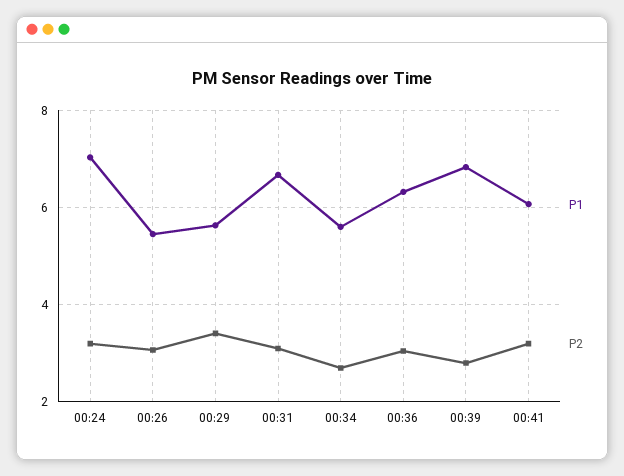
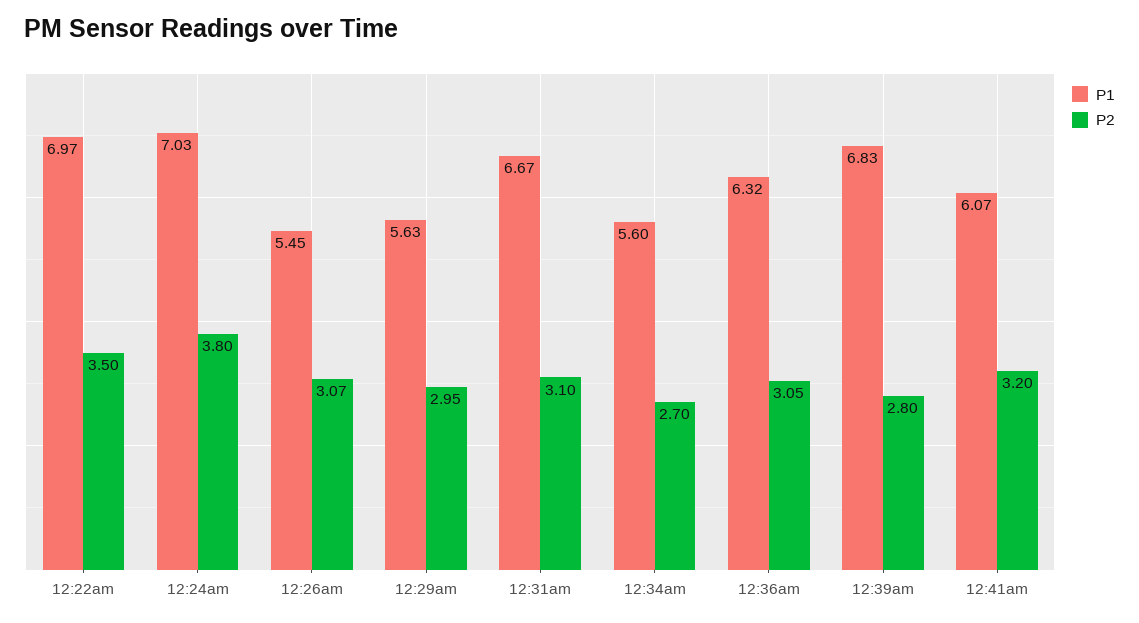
  {
    "P1": {
      "00:24": 7.03,
      "00:26": 5.45,
      "00:29": 5.63,
      "00:31": 6.67,
      "00:34": 5.6,
      "00:36": 6.32,
      "00:39": 6.83,
-     "00:41": 6.07
+     "00:41": 6.07,
+     "12:22am": 6.97
    },
    "P2": {
-     "00:24": 3.2,
+     "00:24": 3.8,
      "00:26": 3.07,
-     "00:29": 3.4,
+     "00:29": 2.95,
      "00:31": 3.1,
      "00:34": 2.7,
      "00:36": 3.05,
      "00:39": 2.8,
-     "00:41": 3.2
+     "00:41": 3.2,
+     "12:22am": 3.5
    }
  }

